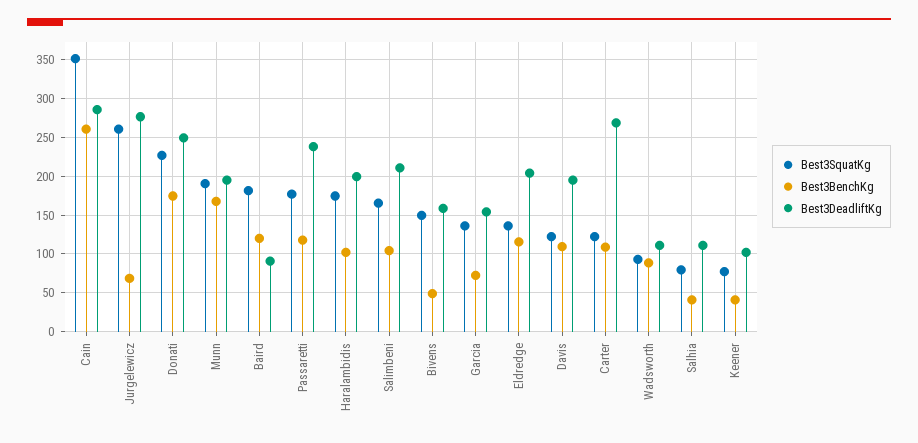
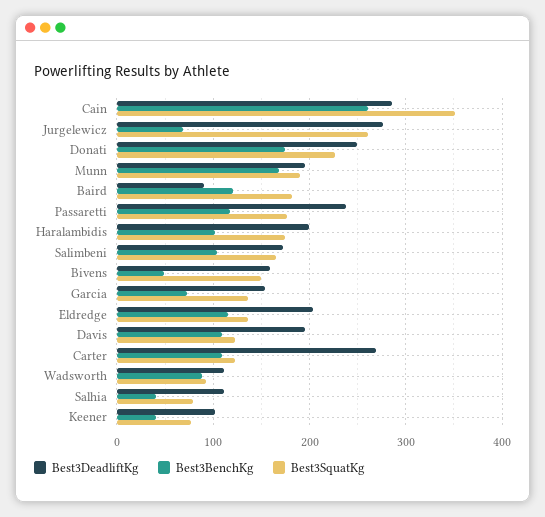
  {
    "Best3SquatKg": {
      "Cain": 350,
      "Jurgelewicz": 260,
      "Donati": 230,
      "Munn": 190,
      "Baird": 180,
      "Passaretti": 180,
      "Haralambidis": 170,
      "Salimbeni": 170,
      "Bivens": 150,
      "Garcia": 140,
      "Eldredge": 140,
      "Davis": 120,
      "Carter": 120,
      "Wadsworth": 90,
      "Salhia": 80,
      "Keener": 80
    },
    "Best3BenchKg": {
      "Cain": 260,
      "Jurgelewicz": 70,
      "Donati": 170,
      "Munn": 170,
      "Baird": 120,
      "Passaretti": 120,
      "Haralambidis": 100,
      "Salimbeni": 100,
      "Bivens": 50,
      "Garcia": 70,
      "Eldredge": 120,
      "Davis": 110,
      "Carter": 110,
      "Wadsworth": 90,
      "Salhia": 40,
      "Keener": 40
    },
    "Best3DeadliftKg": {
      "Cain": 290,
      "Jurgelewicz": 280,
      "Donati": 250,
      "Munn": 200,
      "Baird": 90,
      "Passaretti": 240,
      "Haralambidis": 200,
-     "Salimbeni": 210,
+     "Salimbeni": 170,
      "Bivens": 160,
      "Garcia": 150,
      "Eldredge": 200,
      "Davis": 200,
      "Carter": 270,
      "Wadsworth": 110,
      "Salhia": 110,
      "Keener": 100
    }
  }

